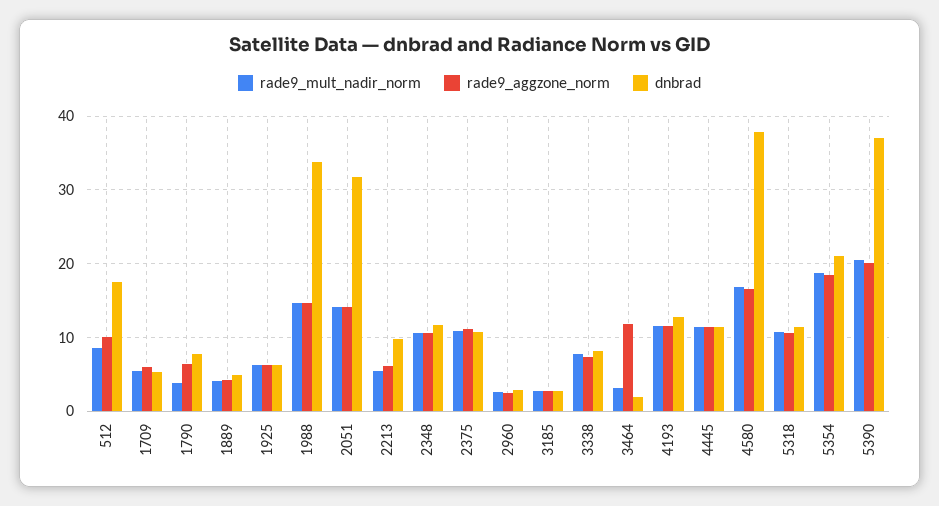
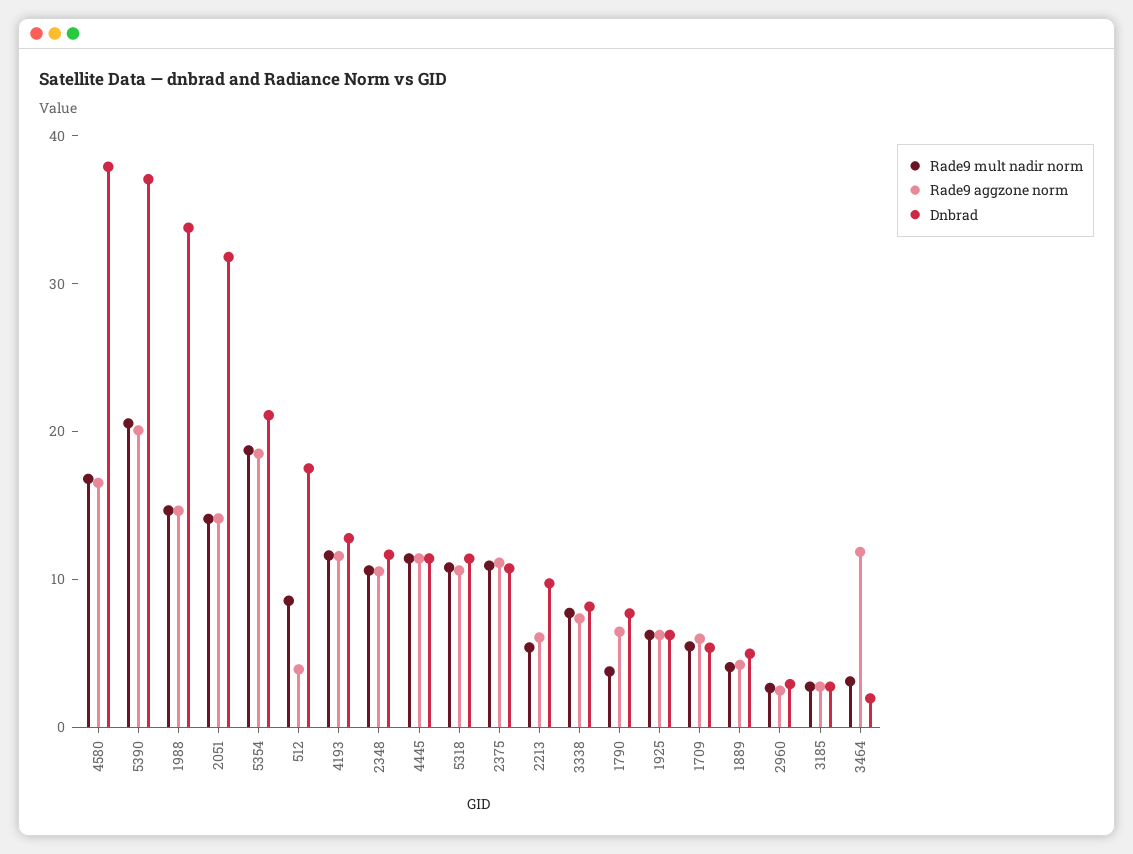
  {
    "rade9_mult_nadir_norm": {
      "512": 9,
      "1709": 5,
      "1790": 4,
      "1889": 4,
      "1925": 6,
      "1988": 15,
      "2051": 14,
      "2213": 5,
      "2348": 11,
      "2375": 11,
      "2960": 3,
      "3185": 3,
      "3338": 8,
      "3464": 3,
      "4193": 12,
      "4445": 11,
      "4580": 17,
      "5318": 11,
      "5354": 19,
      "5390": 21
    },
    "rade9_aggzone_norm": {
-     "512": 10,
+     "512": 4,
      "1709": 6,
      "1790": 6,
      "1889": 4,
      "1925": 6,
      "1988": 15,
      "2051": 14,
      "2213": 6,
      "2348": 11,
      "2375": 11,
      "2960": 2,
      "3185": 3,
      "3338": 7,
      "3464": 12,
      "4193": 12,
      "4445": 11,
      "4580": 17,
      "5318": 11,
      "5354": 19,
      "5390": 20
    },
    "dnbrad": {
      "512": 18,
      "1709": 5,
      "1790": 8,
      "1889": 5,
      "1925": 6,
      "1988": 34,
      "2051": 32,
      "2213": 10,
      "2348": 12,
      "2375": 11,
      "2960": 3,
      "3185": 3,
      "3338": 8,
      "3464": 2,
      "4193": 13,
      "4445": 11,
      "4580": 38,
      "5318": 11,
      "5354": 21,
      "5390": 37
    }
  }

